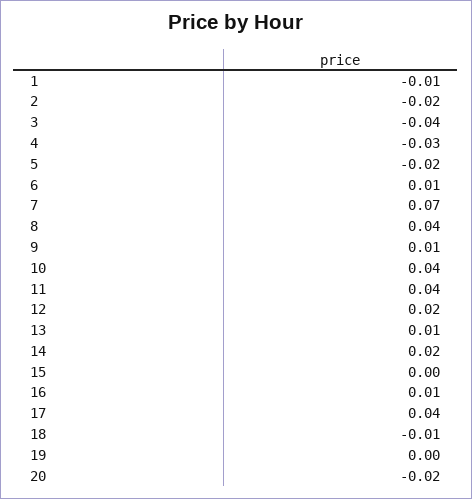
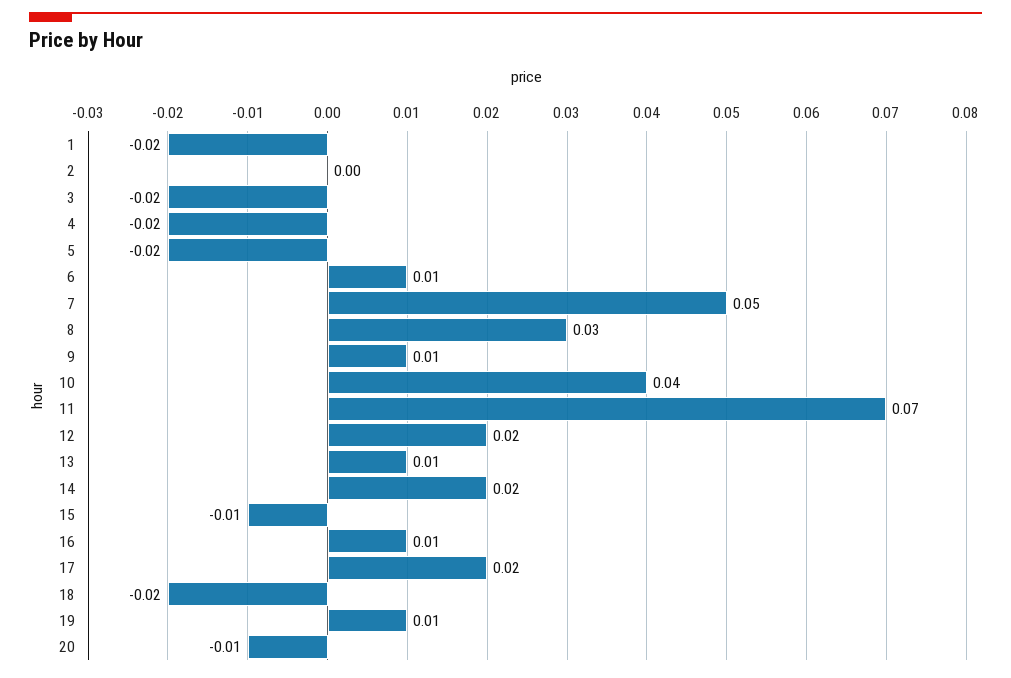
  {
-   "1": -0.01,
+   "1": -0.02,
-   "2": -0.02,
+   "2": 0,
-   "3": -0.04,
+   "3": -0.02,
-   "4": -0.03,
+   "4": -0.02,
    "5": -0.02,
    "6": 0.01,
-   "7": 0.07,
+   "7": 0.05,
-   "8": 0.04,
+   "8": 0.03,
    "9": 0.01,
    "10": 0.04,
-   "11": 0.04,
+   "11": 0.07,
    "12": 0.02,
    "13": 0.01,
    "14": 0.02,
-   "15": 0,
+   "15": -0.01,
    "16": 0.01,
-   "17": 0.04,
+   "17": 0.02,
-   "18": -0.01,
+   "18": -0.02,
-   "19": 0,
+   "19": 0.01,
-   "20": -0.02
+   "20": -0.01
  }

